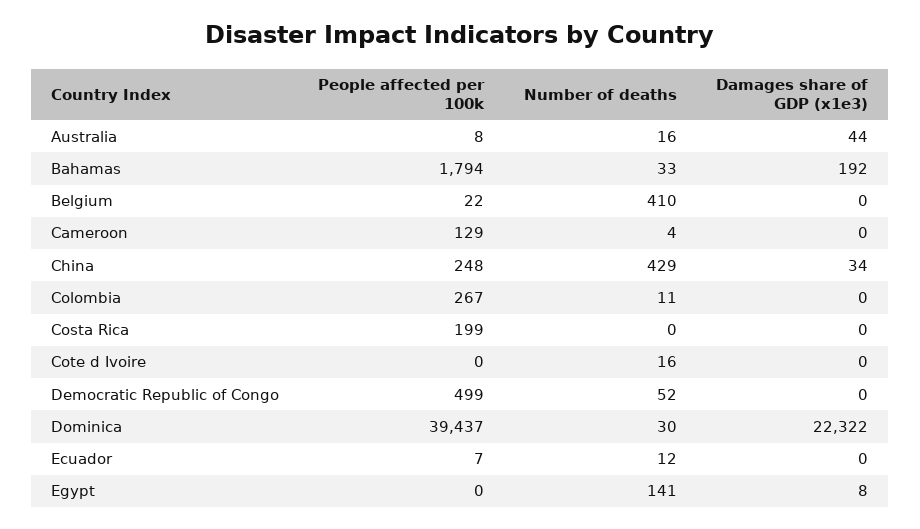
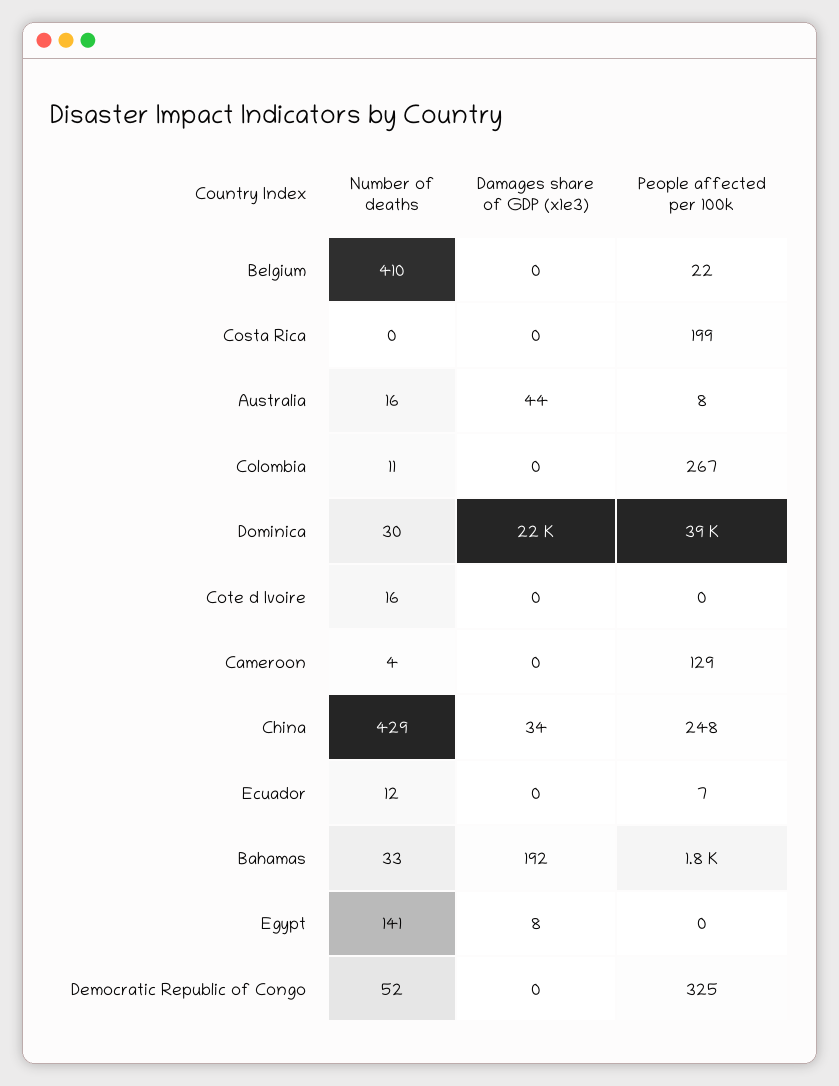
  {
    "People affected per 100k": {
      "Australia": 8,
      "Bahamas": 1794,
      "Belgium": 22,
      "Cameroon": 129,
      "China": 248,
      "Colombia": 267,
      "Costa Rica": 199,
      "Cote d Ivoire": 0,
-     "Democratic Republic of Congo": 499,
+     "Democratic Republic of Congo": 325,
      "Dominica": 39437,
      "Ecuador": 7,
      "Egypt": 0
    },
    "Number of deaths": {
      "Australia": 16,
      "Bahamas": 33,
      "Belgium": 410,
      "Cameroon": 4,
      "China": 429,
      "Colombia": 11,
      "Costa Rica": 0,
      "Cote d Ivoire": 16,
      "Democratic Republic of Congo": 52,
      "Dominica": 30,
      "Ecuador": 12,
      "Egypt": 141
    },
    "Damages share of GDP (x1e3)": {
      "Australia": 44,
      "Bahamas": 192,
      "Belgium": 0,
      "Cameroon": 0,
      "China": 34,
      "Colombia": 0,
      "Costa Rica": 0,
      "Cote d Ivoire": 0,
      "Democratic Republic of Congo": 0,
      "Dominica": 22322,
      "Ecuador": 0,
      "Egypt": 8
    }
  }

